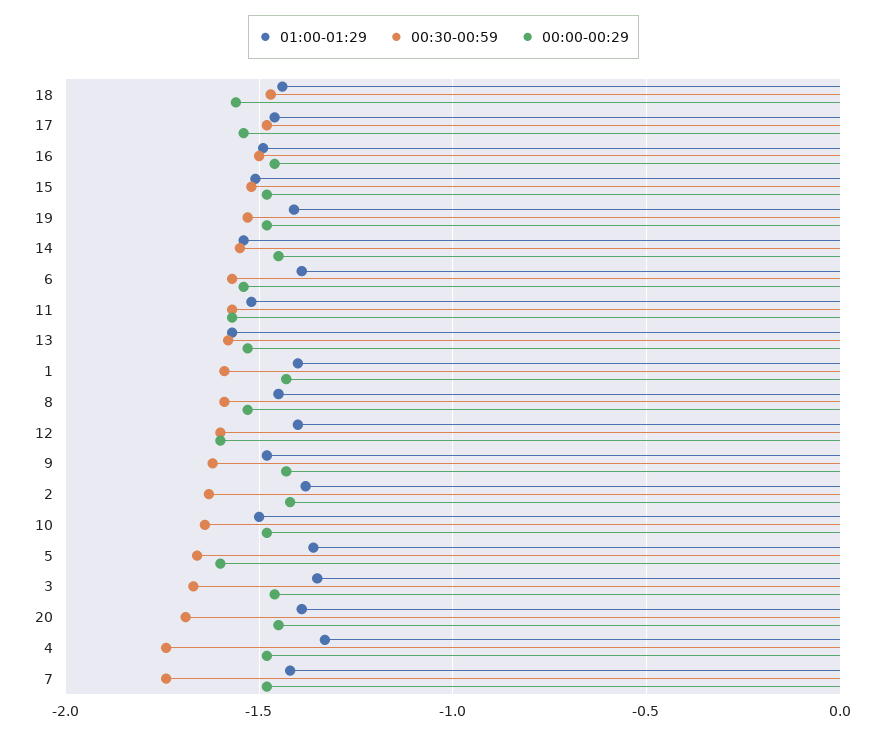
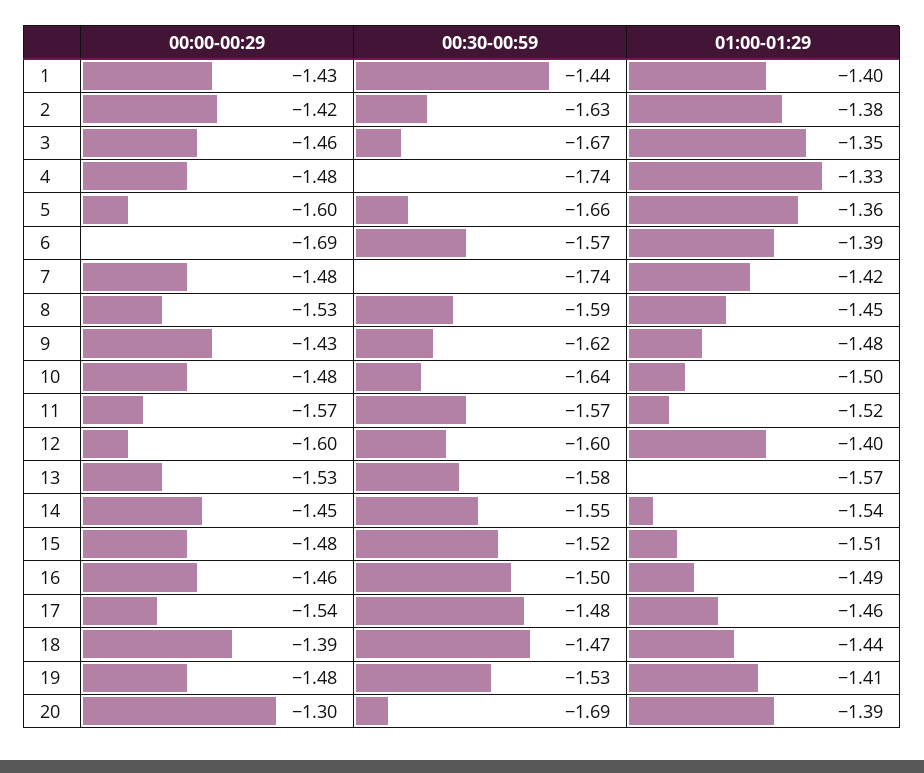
  {
    "01:00-01:29": {
      "18": -1.44,
      "17": -1.46,
      "16": -1.49,
      "15": -1.51,
      "19": -1.41,
      "14": -1.54,
      "6": -1.39,
      "11": -1.52,
      "13": -1.57,
      "1": -1.4,
      "8": -1.45,
      "12": -1.4,
      "9": -1.48,
      "2": -1.38,
      "10": -1.5,
      "5": -1.36,
      "3": -1.35,
      "20": -1.39,
      "4": -1.33,
      "7": -1.42
    },
    "00:30-00:59": {
      "18": -1.47,
      "17": -1.48,
      "16": -1.5,
      "15": -1.52,
      "19": -1.53,
      "14": -1.55,
      "6": -1.57,
      "11": -1.57,
      "13": -1.58,
-     "1": -1.6,
+     "1": -1.44,
      "8": -1.59,
      "12": -1.6,
      "9": -1.62,
      "2": -1.63,
      "10": -1.64,
      "5": -1.66,
      "3": -1.67,
      "20": -1.69,
      "4": -1.74,
      "7": -1.74
    },
    "00:00-00:29": {
-     "18": -1.55,
+     "18": -1.39,
      "17": -1.54,
      "16": -1.46,
      "15": -1.48,
      "19": -1.48,
      "14": -1.45,
-     "6": -1.55,
+     "6": -1.69,
      "11": -1.57,
      "13": -1.53,
      "1": -1.43,
      "8": -1.53,
      "12": -1.6,
      "9": -1.43,
      "2": -1.42,
      "10": -1.48,
      "5": -1.6,
      "3": -1.46,
-     "20": -1.45,
+     "20": -1.3,
      "4": -1.48,
      "7": -1.48
    }
  }

